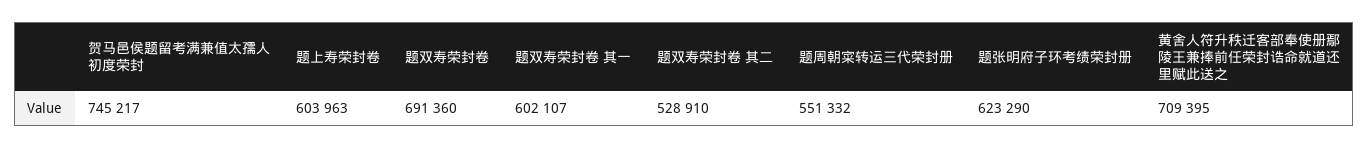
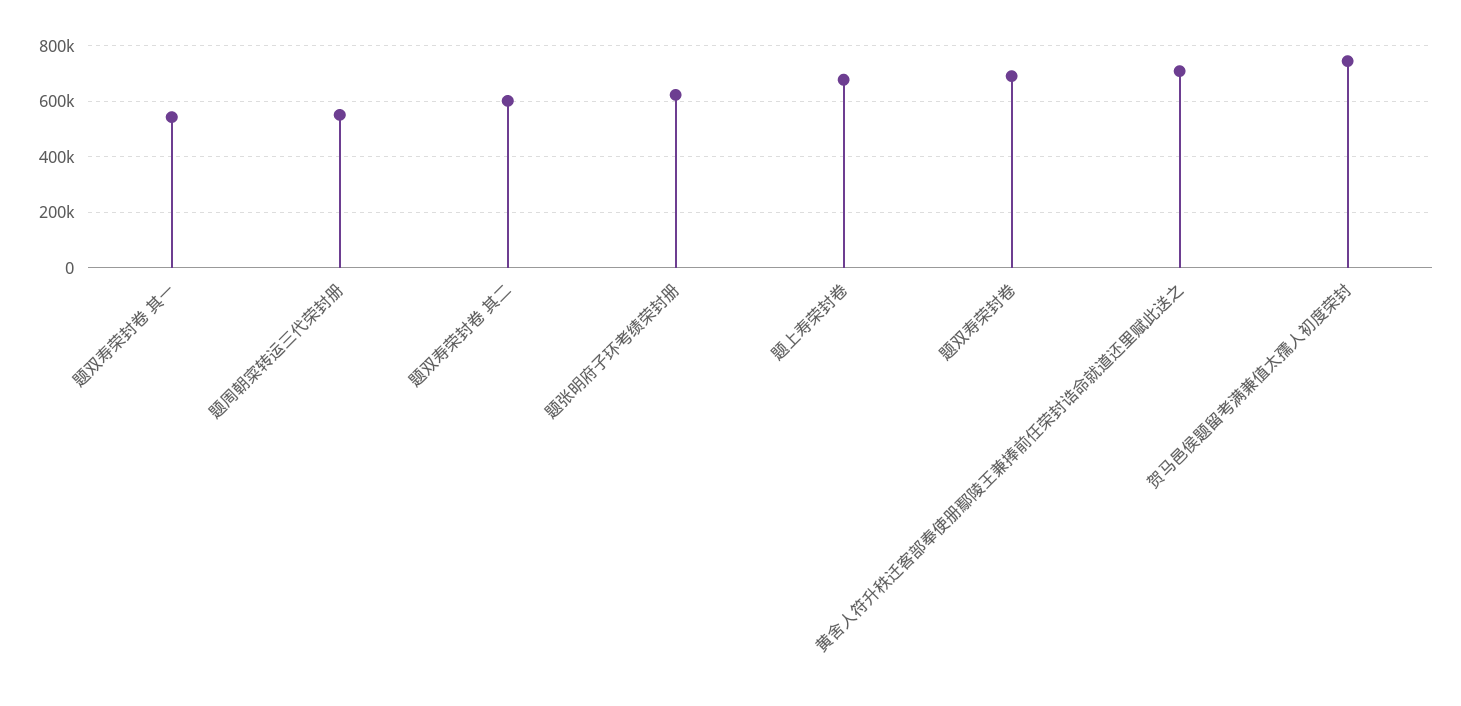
  {
    "贺马邑侯题留考满兼值太孺人初度荣封": 745217,
-   "题上寿荣封卷": 603963,
+   "题上寿荣封卷": 675000,
    "题双寿荣封卷": 691360,
-   "题双寿荣封卷 其一": 602107,
+   "题双寿荣封卷 其一": 550000,
-   "题双寿荣封卷 其二": 528910,
+   "题双寿荣封卷 其二": 600000,
    "题周朝寀转运三代荣封册": 551332,
    "题张明府子环考绩荣封册": 623290,
    "黄舍人符升秩迁客部奉使册鄢陵王兼捧前任荣封诰命就道还里赋此送之": 709395
  }

